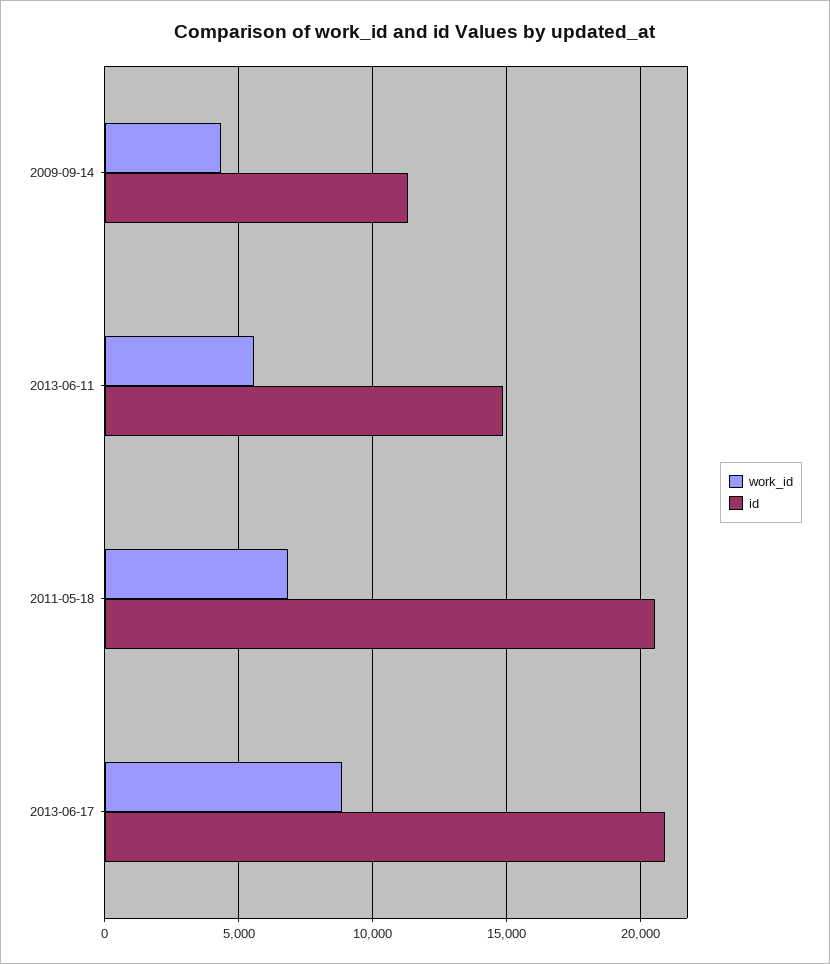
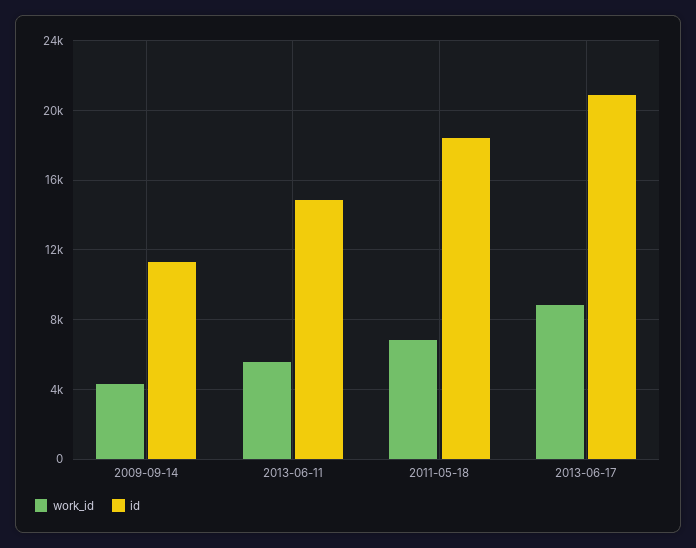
  {
    "work_id": {
      "2009-09-14": 4500,
      "2013-06-11": 5500,
      "2011-05-18": 7000,
      "2013-06-17": 9000
    },
    "id": {
      "2009-09-14": 11500,
      "2013-06-11": 15000,
-     "2011-05-18": 20500,
+     "2011-05-18": 18500,
      "2013-06-17": 21000
    }
  }

